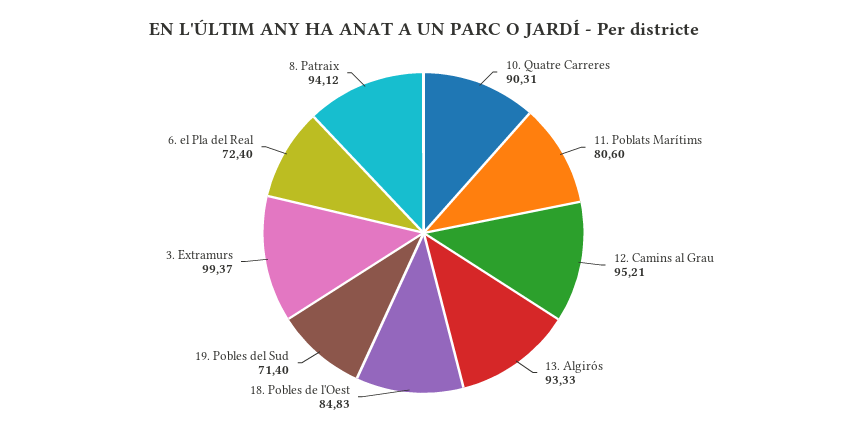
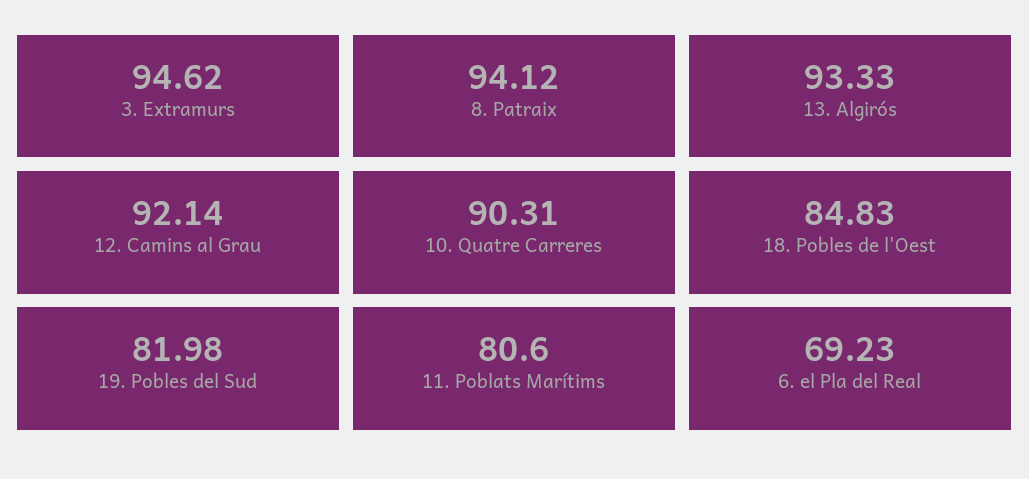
  {
    "10. Quatre Carreres": 90.31,
    "11. Poblats Marítims": 80.6,
-   "12. Camins al Grau": 95.21,
+   "12. Camins al Grau": 92.14,
    "13. Algirós": 93.33,
    "18. Pobles de l'Oest": 84.83,
-   "19. Pobles del Sud": 71.4,
+   "19. Pobles del Sud": 81.98,
-   "3. Extramurs": 99.37,
+   "3. Extramurs": 94.62,
-   "6. el Pla del Real": 72.4,
+   "6. el Pla del Real": 69.23,
    "8. Patraix": 94.12
  }

